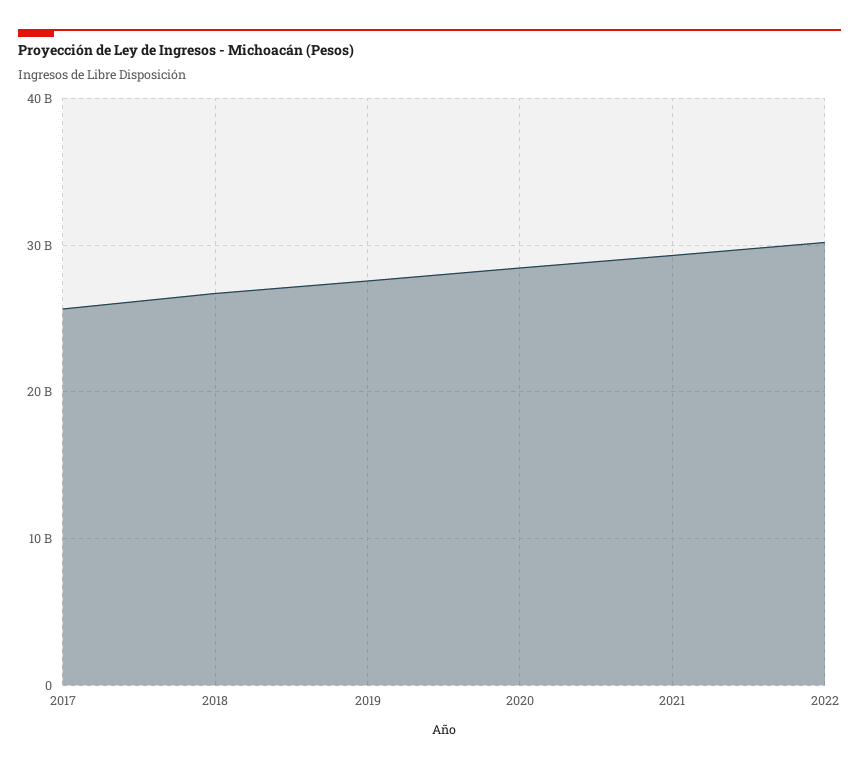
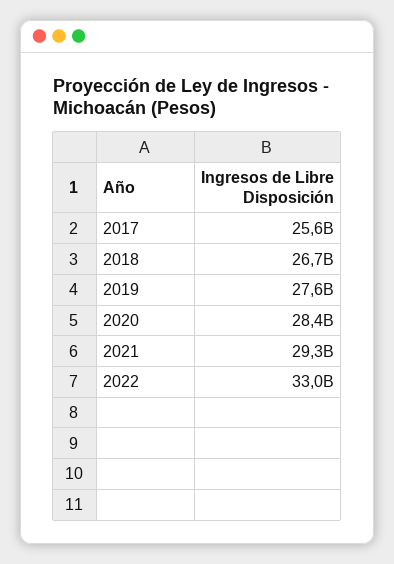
  {
    "2017": 25600000000,
    "2018": 26700000000,
    "2019": 27600000000,
    "2020": 28400000000,
    "2021": 29300000000,
-   "2022": 30000000000
+   "2022": 33000000000
  }

